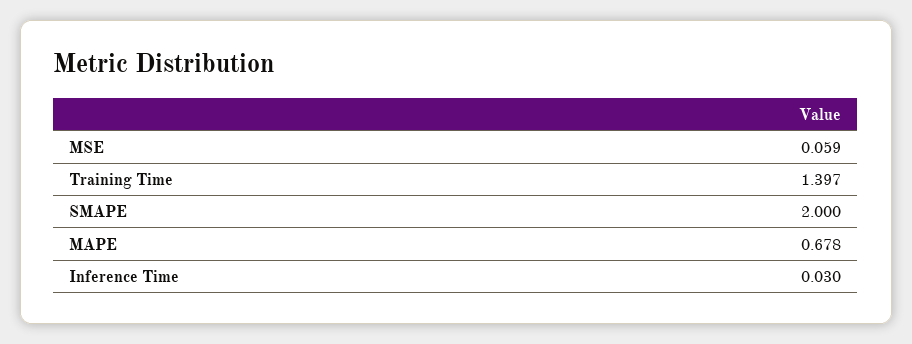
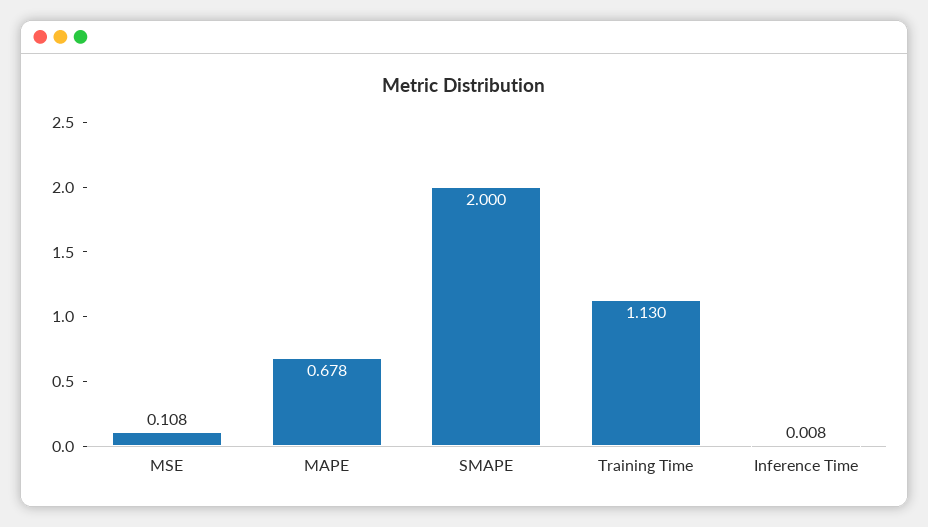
  {
-   "MSE": 0.059,
+   "MSE": 0.108,
-   "Training Time": 1.397,
+   "Training Time": 1.13,
    "SMAPE": 2,
    "MAPE": 0.678,
-   "Inference Time": 0.03
+   "Inference Time": 0.008
  }

